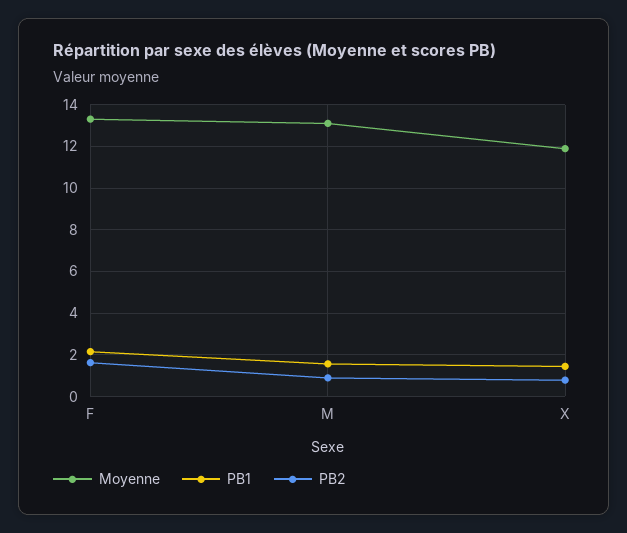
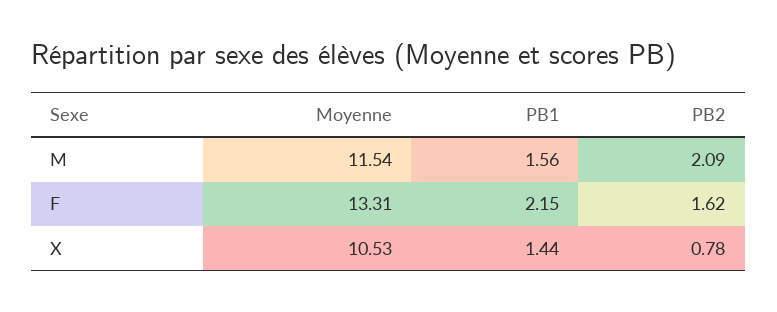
  {
    "Moyenne": {
      "F": 13.31,
-     "M": 13,
+     "M": 11.54,
-     "X": 12
+     "X": 10.53
    },
    "PB1": {
      "F": 2.15,
      "M": 1.56,
      "X": 1.44
    },
    "PB2": {
      "F": 1.62,
-     "M": 1,
+     "M": 2.09,
      "X": 0.78
    }
  }

